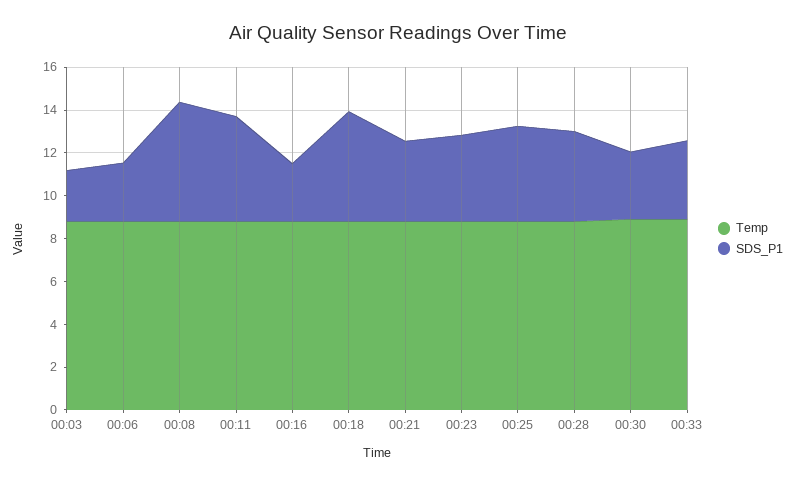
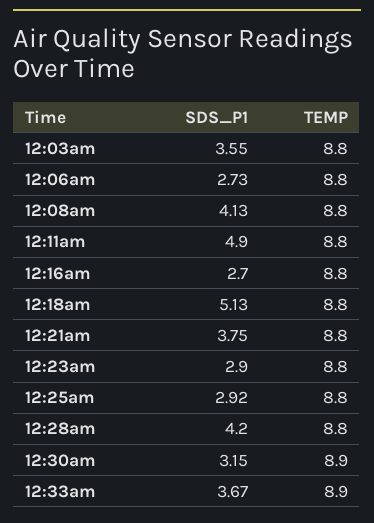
  {
    "Temp": {
      "00:03": 8.8,
      "00:06": 8.8,
      "00:08": 8.8,
      "00:11": 8.8,
      "00:16": 8.8,
      "00:18": 8.8,
      "00:21": 8.8,
      "00:23": 8.8,
      "00:25": 8.8,
      "00:28": 8.8,
      "00:30": 8.9,
      "00:33": 8.9
    },
    "SDS_P1": {
-     "00:03": 2.5,
+     "00:03": 3.55,
      "00:06": 2.73,
-     "00:08": 5.5,
+     "00:08": 4.13,
      "00:11": 4.9,
      "00:16": 2.7,
      "00:18": 5.13,
      "00:21": 3.75,
-     "00:23": 4,
+     "00:23": 2.9,
-     "00:25": 4.5,
+     "00:25": 2.92,
      "00:28": 4.2,
      "00:30": 3.15,
      "00:33": 3.67
    }
  }

